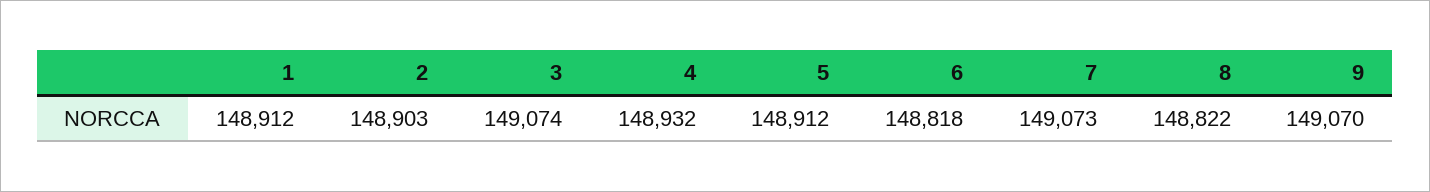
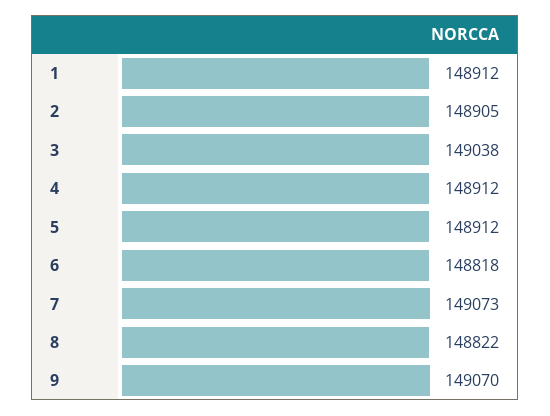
  {
    "1": 148912,
-   "2": 148903,
+   "2": 148905,
-   "3": 149074,
+   "3": 149038,
-   "4": 148932,
+   "4": 148912,
    "5": 148912,
    "6": 148818,
    "7": 149073,
    "8": 148822,
    "9": 149070
  }

